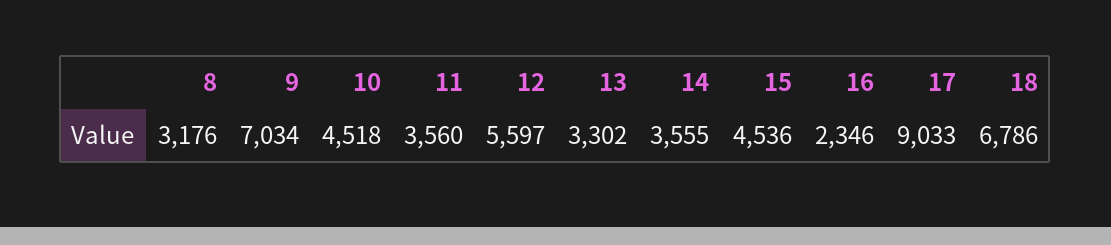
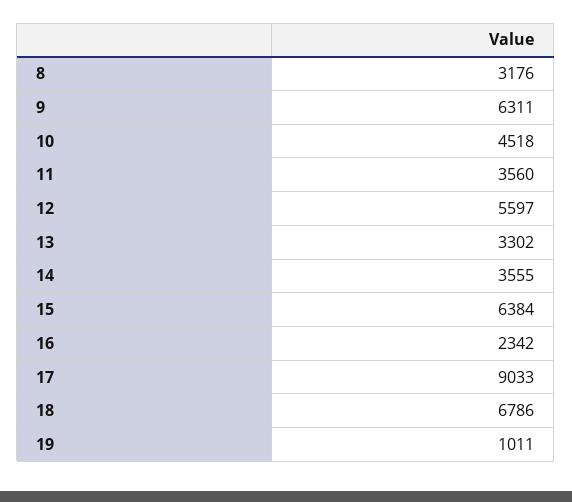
  {
    "8": 3176,
-   "9": 7034,
+   "9": 6311,
    "10": 4518,
    "11": 3560,
    "12": 5597,
    "13": 3302,
    "14": 3555,
-   "15": 4536,
+   "15": 6384,
-   "16": 2346,
+   "16": 2342,
    "17": 9033,
-   "18": 6786
+   "18": 6786,
+   "19": 1011
  }

